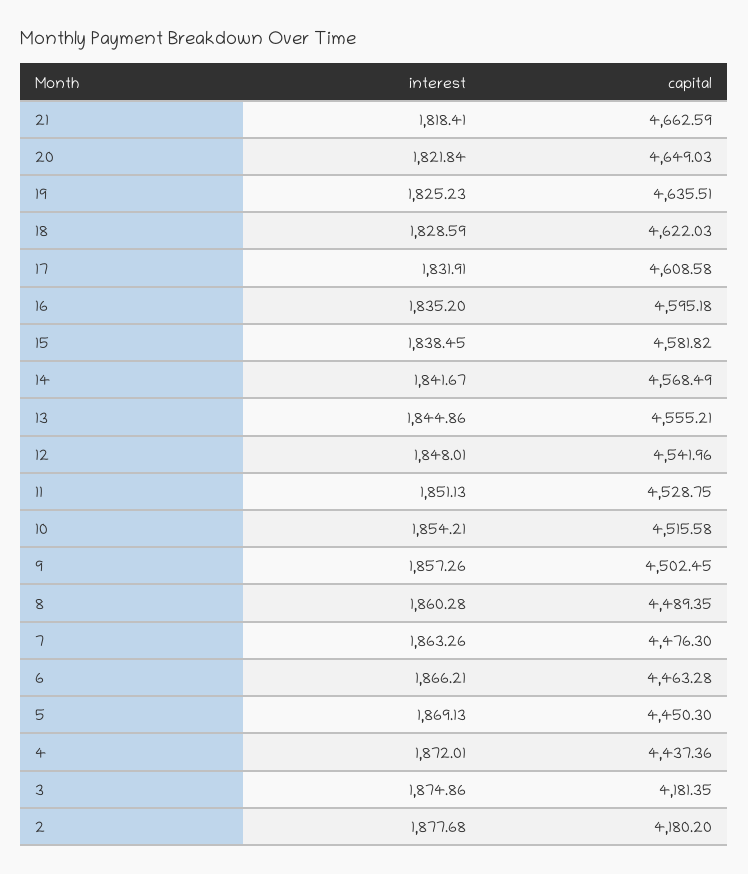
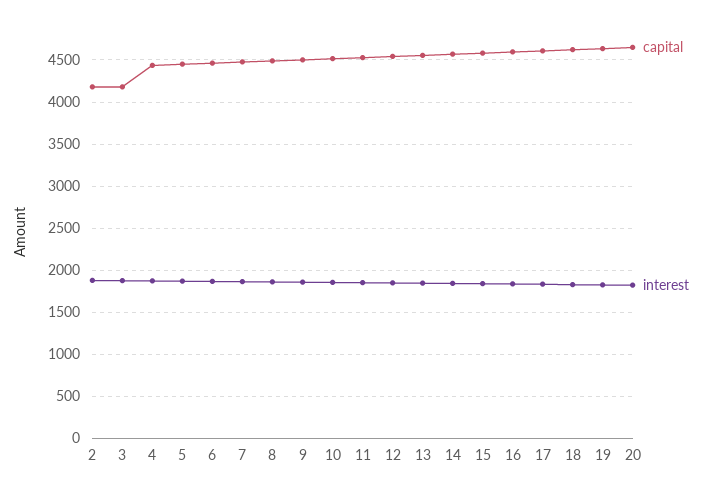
  {
    "interest": {
-     "21": 1818.41,
      "20": 1821.84,
      "19": 1825.23,
      "18": 1828.59,
      "17": 1831.91,
      "16": 1835.2,
      "15": 1838.45,
      "14": 1841.67,
      "13": 1844.86,
      "12": 1848.01,
      "11": 1851.13,
      "10": 1854.21,
      "9": 1857.26,
      "8": 1860.28,
      "7": 1863.26,
      "6": 1866.21,
      "5": 1869.13,
      "4": 1872.01,
      "3": 1874.86,
      "2": 1877.68
    },
    "capital": {
-     "21": 4662.59,
      "20": 4649.03,
      "19": 4635.51,
      "18": 4622.03,
      "17": 4608.58,
      "16": 4595.18,
      "15": 4581.82,
      "14": 4568.49,
      "13": 4555.21,
      "12": 4541.96,
      "11": 4528.75,
      "10": 4515.58,
      "9": 4502.45,
      "8": 4489.35,
      "7": 4476.3,
      "6": 4463.28,
      "5": 4450.3,
      "4": 4437.36,
      "3": 4181.35,
      "2": 4180.2
    }
  }

